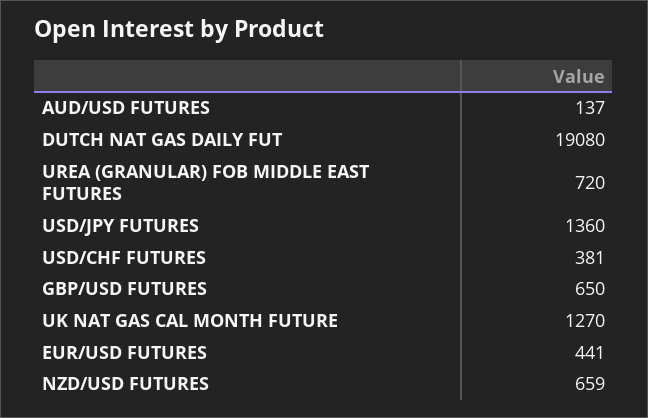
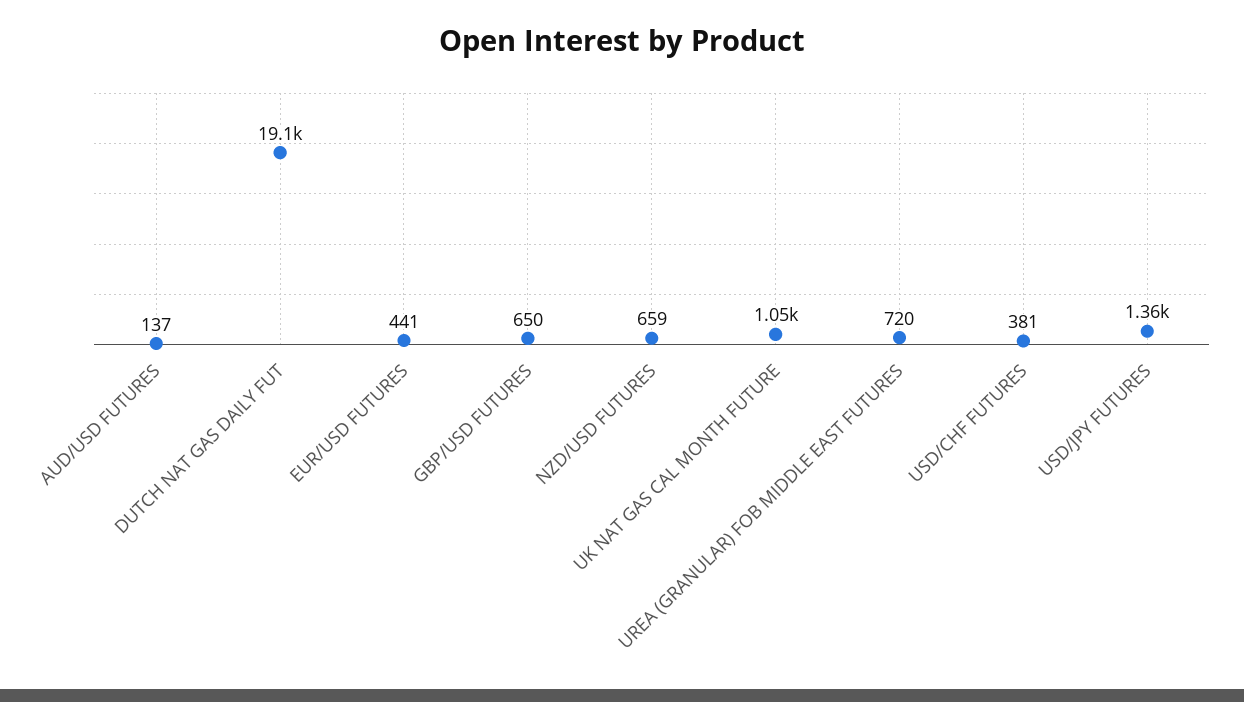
  {
    "AUD/USD FUTURES": 137,
    "DUTCH NAT GAS DAILY FUT": 19080,
    "UREA (GRANULAR) FOB MIDDLE EAST FUTURES": 720,
    "USD/JPY FUTURES": 1360,
    "USD/CHF FUTURES": 381,
    "GBP/USD FUTURES": 650,
-   "UK NAT GAS CAL MONTH FUTURE": 1270,
+   "UK NAT GAS CAL MONTH FUTURE": 1050,
    "EUR/USD FUTURES": 441,
    "NZD/USD FUTURES": 659
  }

